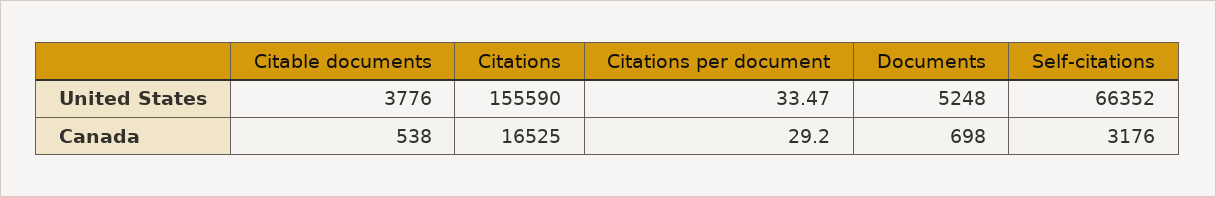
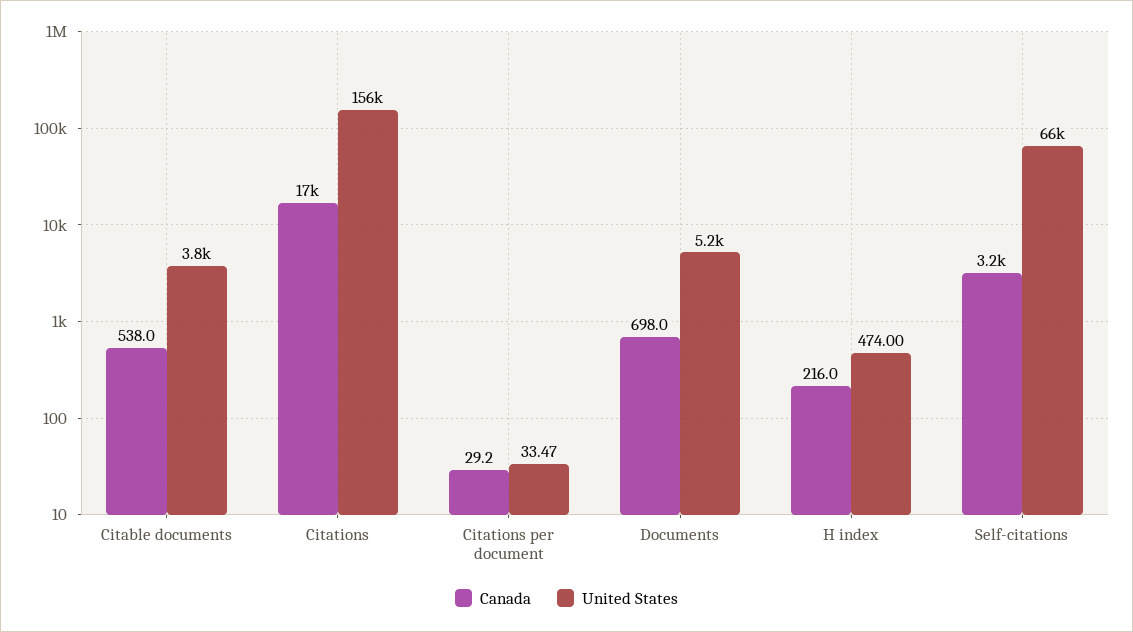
  {
    "United States": {
      "Citable documents": 3776,
      "Citations": 155590,
      "Citations per document": 33.47,
      "Documents": 5248,
-     "Self-citations": 66352
+     "Self-citations": 66352,
+     "H index": 474
    },
    "Canada": {
      "Citable documents": 538,
      "Citations": 16525,
      "Citations per document": 29.2,
      "Documents": 698,
-     "Self-citations": 3176
+     "Self-citations": 3176,
+     "H index": 216
    }
  }

